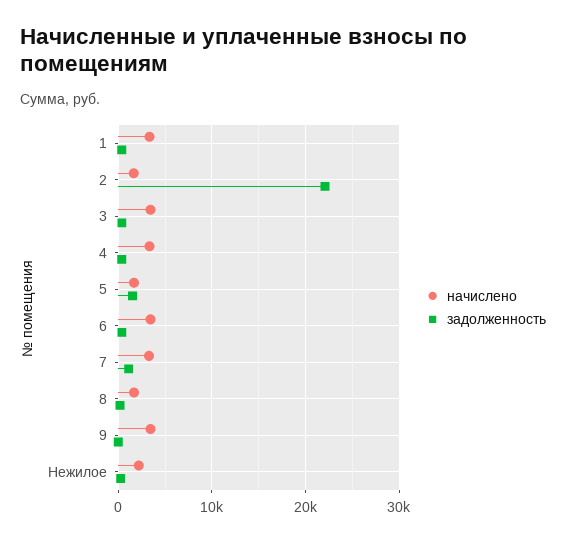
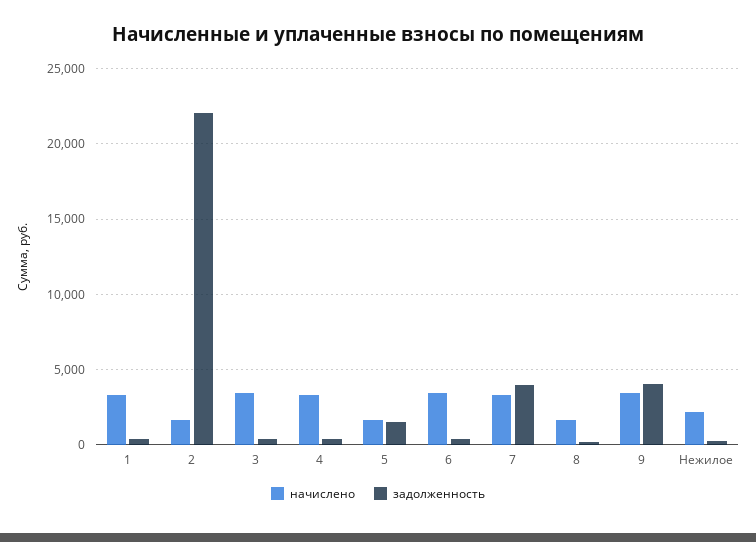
  {
    "начислено": {
      "1": 3500,
      "2": 1500,
      "3": 3500,
      "4": 3500,
      "5": 1500,
      "6": 3500,
      "7": 3500,
      "8": 1500,
      "9": 3500,
      "Нежилое": 2000
    },
    "задолженность": {
      "1": 500,
      "2": 22000,
      "3": 500,
      "4": 500,
      "5": 1500,
      "6": 500,
-     "7": 1000,
+     "7": 4000,
      "8": 0,
-     "9": 0,
+     "9": 4000,
      "Нежилое": 0
    }
  }

